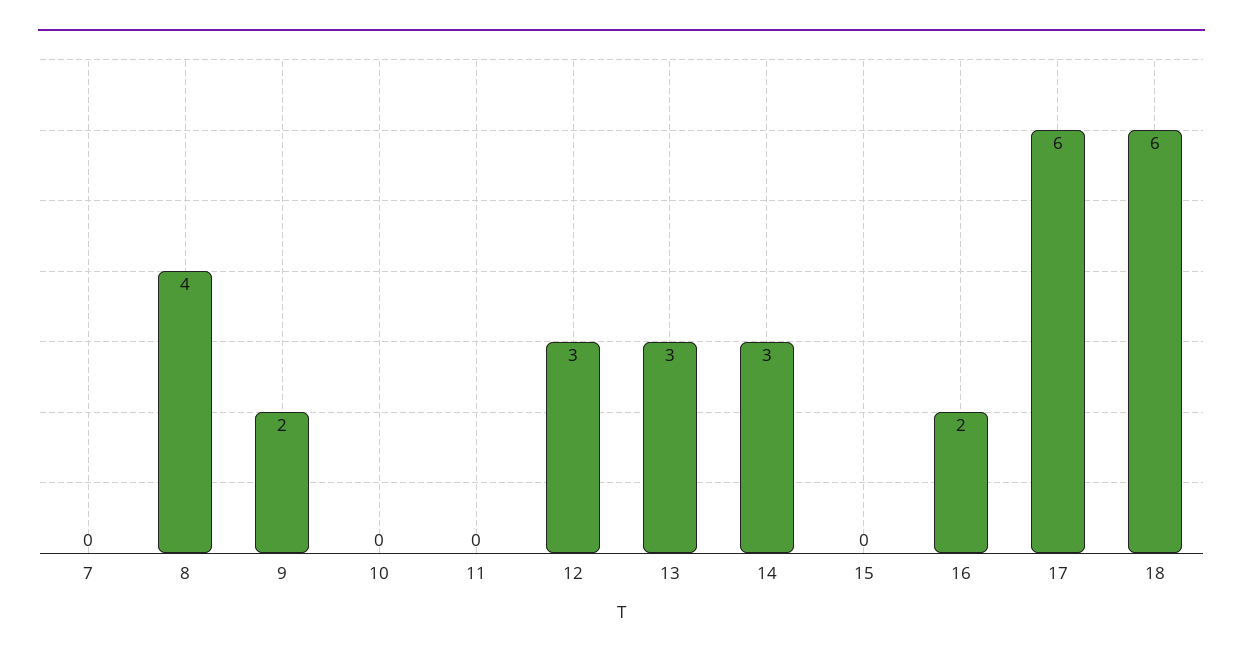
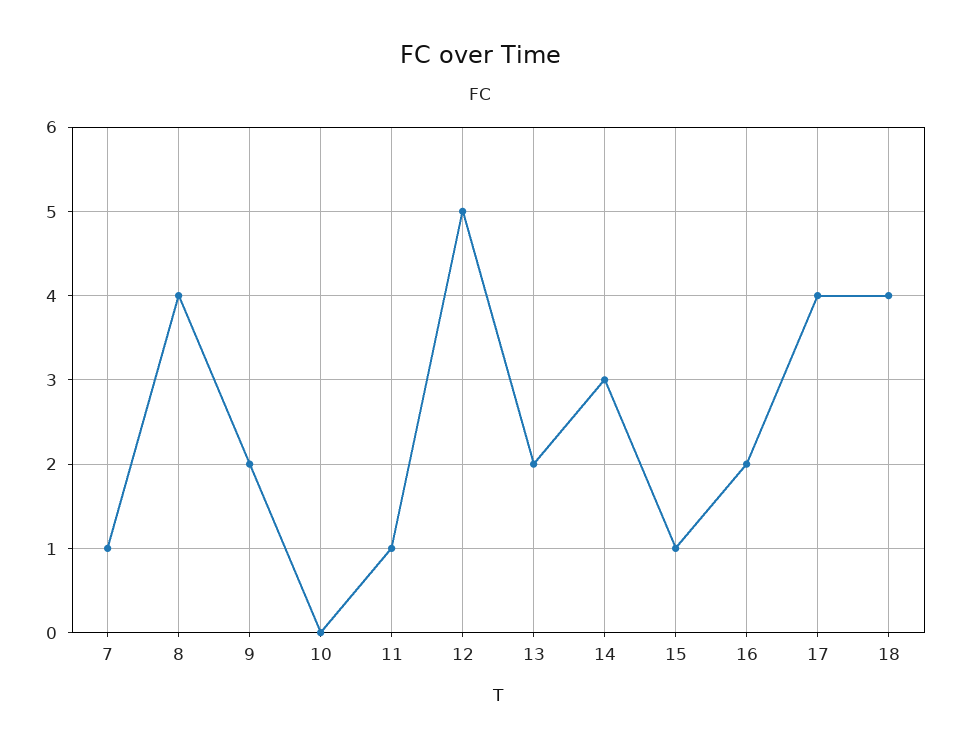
  {
-   "7": 0,
+   "7": 1,
    "8": 4,
    "9": 2,
    "10": 0,
-   "11": 0,
+   "11": 1,
-   "12": 3,
+   "12": 5,
-   "13": 3,
+   "13": 2,
    "14": 3,
-   "15": 0,
+   "15": 1,
    "16": 2,
-   "17": 6,
+   "17": 4,
-   "18": 6
+   "18": 4
  }

